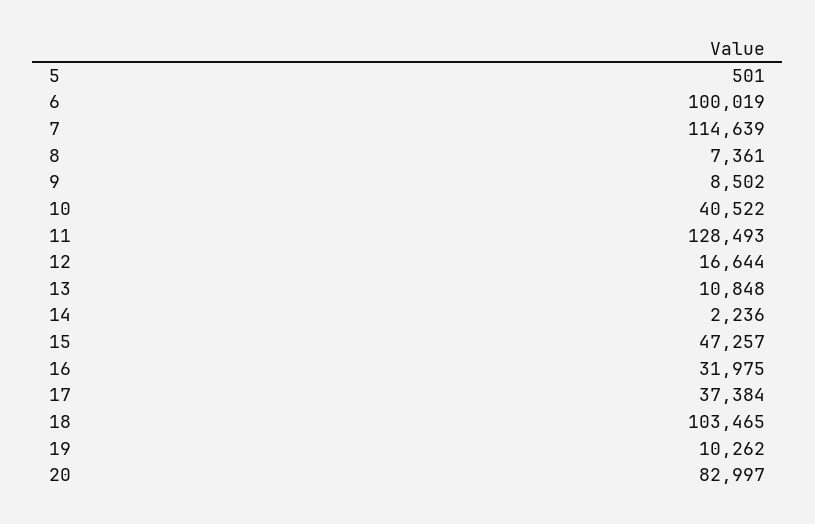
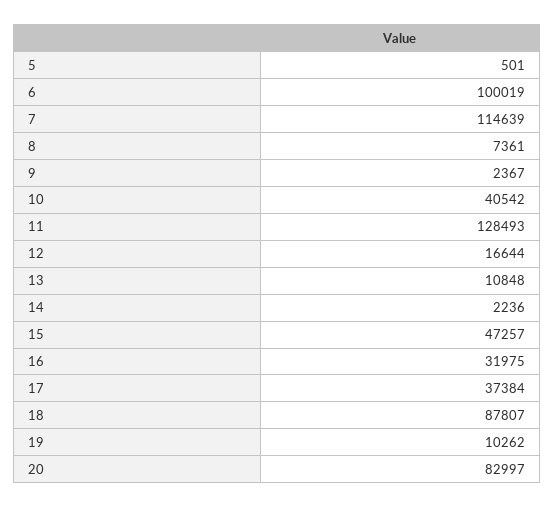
  {
    "5": 501,
    "6": 100019,
    "7": 114639,
    "8": 7361,
-   "9": 8502,
+   "9": 2367,
-   "10": 40522,
+   "10": 40542,
    "11": 128493,
    "12": 16644,
    "13": 10848,
    "14": 2236,
    "15": 47257,
    "16": 31975,
    "17": 37384,
-   "18": 103465,
+   "18": 87807,
    "19": 10262,
    "20": 82997
  }

